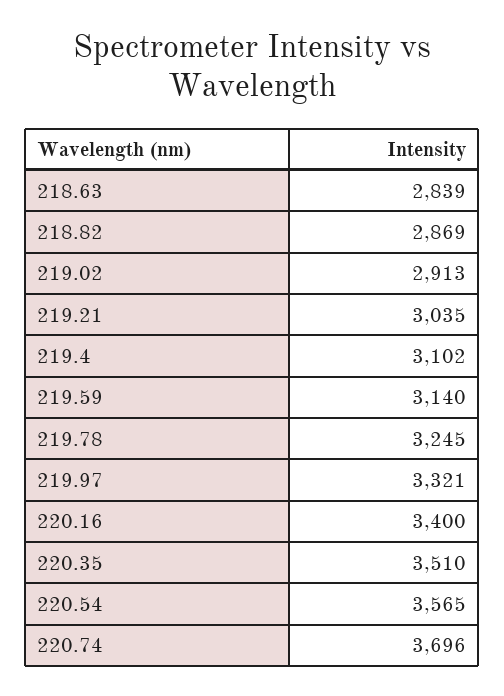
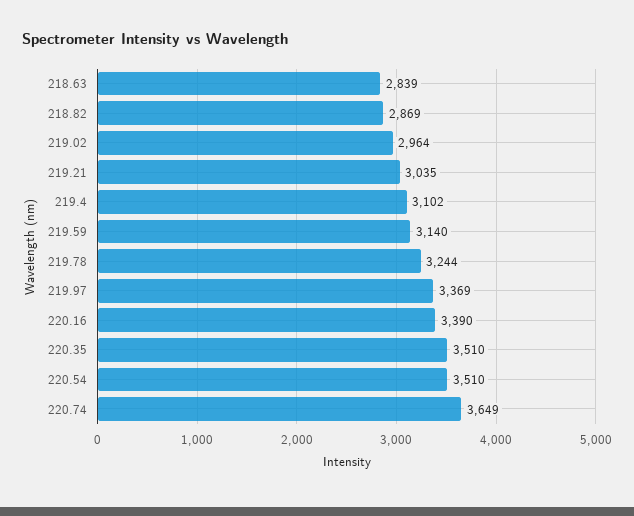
  {
    "218.63": 2839,
    "218.82": 2869,
-   "219.02": 2913,
+   "219.02": 2964,
    "219.21": 3035,
    "219.4": 3102,
    "219.59": 3140,
-   "219.78": 3245,
+   "219.78": 3244,
-   "219.97": 3321,
+   "219.97": 3369,
-   "220.16": 3400,
+   "220.16": 3390,
    "220.35": 3510,
-   "220.54": 3565,
+   "220.54": 3510,
-   "220.74": 3696
+   "220.74": 3649
  }

